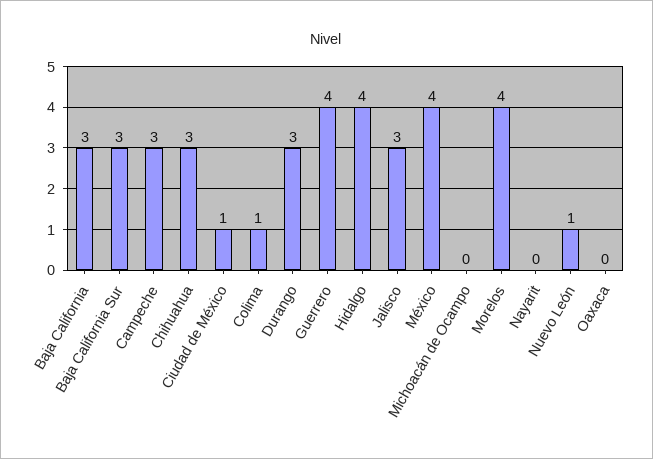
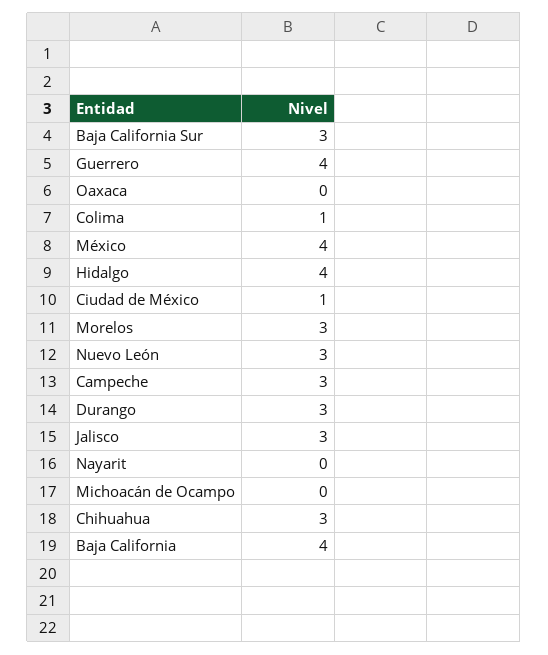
  {
-   "Baja California": 3,
+   "Baja California": 4,
    "Baja California Sur": 3,
    "Campeche": 3,
    "Chihuahua": 3,
    "Ciudad de México": 1,
    "Colima": 1,
    "Durango": 3,
    "Guerrero": 4,
    "Hidalgo": 4,
    "Jalisco": 3,
    "México": 4,
    "Michoacán de Ocampo": 0,
-   "Morelos": 4,
+   "Morelos": 3,
    "Nayarit": 0,
-   "Nuevo León": 1,
+   "Nuevo León": 3,
    "Oaxaca": 0
  }

